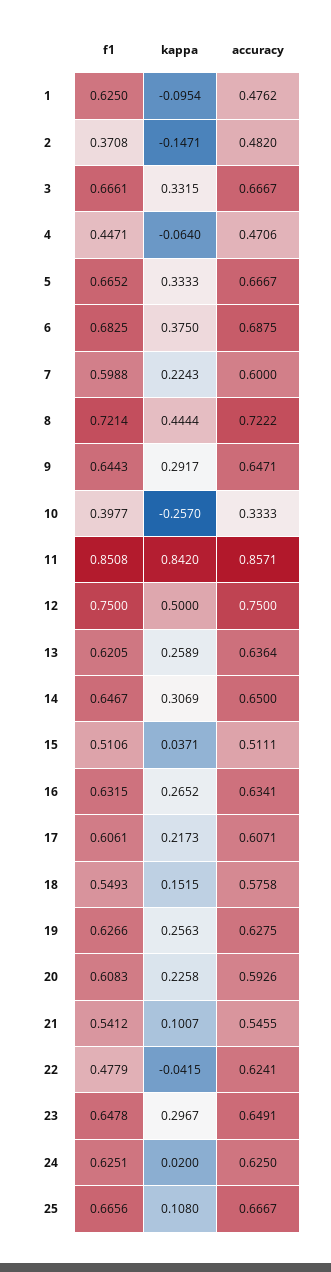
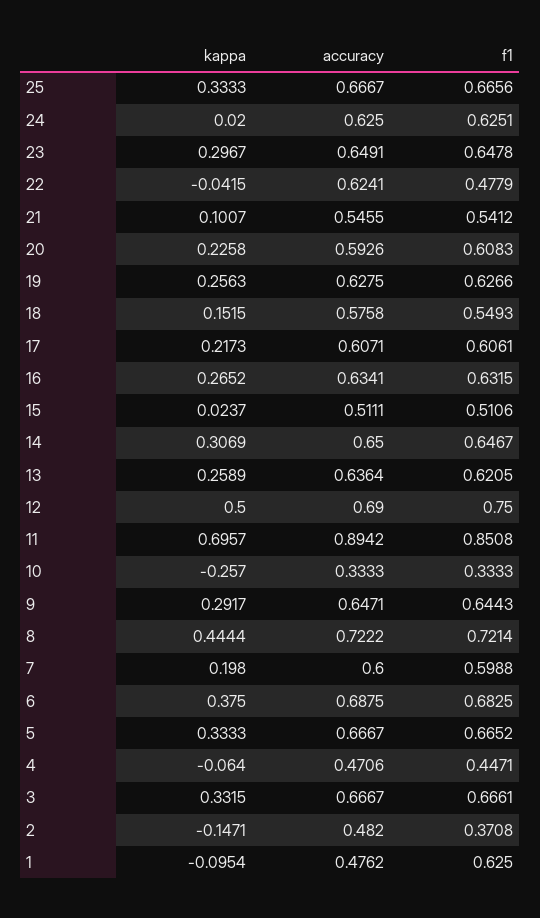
  {
    "f1": {
      "1": 0.625,
      "2": 0.3708,
      "3": 0.6661,
      "4": 0.4471,
      "5": 0.6652,
      "6": 0.6825,
      "7": 0.5988,
      "8": 0.7214,
      "9": 0.6443,
-     "10": 0.3977,
+     "10": 0.3333,
      "11": 0.8508,
      "12": 0.75,
      "13": 0.6205,
      "14": 0.6467,
      "15": 0.5106,
      "16": 0.6315,
      "17": 0.6061,
      "18": 0.5493,
      "19": 0.6266,
      "20": 0.6083,
      "21": 0.5412,
      "22": 0.4779,
      "23": 0.6478,
      "24": 0.6251,
      "25": 0.6656
    },
    "kappa": {
      "1": -0.0954,
      "2": -0.1471,
      "3": 0.3315,
      "4": -0.064,
      "5": 0.3333,
      "6": 0.375,
-     "7": 0.2243,
+     "7": 0.198,
      "8": 0.4444,
      "9": 0.2917,
      "10": -0.257,
-     "11": 0.842,
+     "11": 0.6957,
      "12": 0.5,
      "13": 0.2589,
      "14": 0.3069,
-     "15": 0.0371,
+     "15": 0.0237,
      "16": 0.2652,
      "17": 0.2173,
      "18": 0.1515,
      "19": 0.2563,
      "20": 0.2258,
      "21": 0.1007,
      "22": -0.0415,
      "23": 0.2967,
      "24": 0.02,
-     "25": 0.108
+     "25": 0.3333
    },
    "accuracy": {
      "1": 0.4762,
      "2": 0.482,
      "3": 0.6667,
      "4": 0.4706,
      "5": 0.6667,
      "6": 0.6875,
      "7": 0.6,
      "8": 0.7222,
      "9": 0.6471,
      "10": 0.3333,
-     "11": 0.8571,
+     "11": 0.8942,
-     "12": 0.75,
+     "12": 0.69,
      "13": 0.6364,
      "14": 0.65,
      "15": 0.5111,
      "16": 0.6341,
      "17": 0.6071,
      "18": 0.5758,
      "19": 0.6275,
      "20": 0.5926,
      "21": 0.5455,
      "22": 0.6241,
      "23": 0.6491,
      "24": 0.625,
      "25": 0.6667
    }
  }

